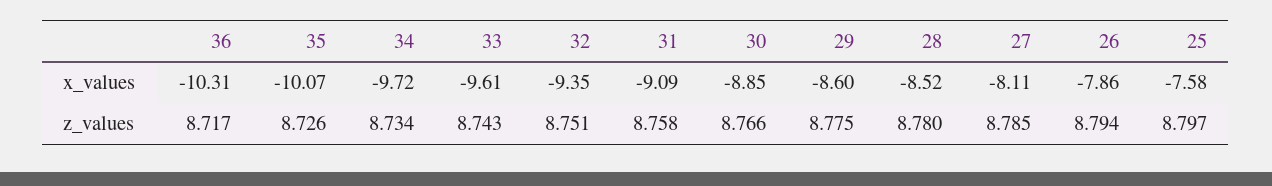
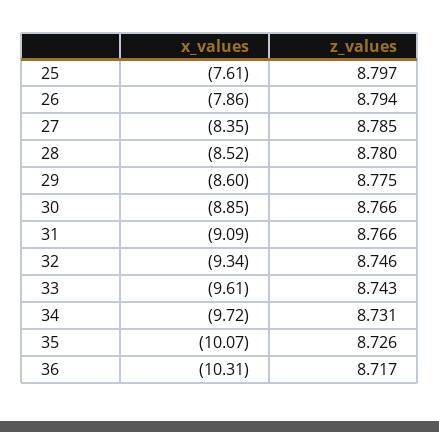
  {
    "36": {
      "x_values": -10.31,
      "z_values": 8.717
    },
    "35": {
      "x_values": -10.07,
      "z_values": 8.726
    },
    "34": {
      "x_values": -9.72,
-     "z_values": 8.734
+     "z_values": 8.731
    },
    "33": {
      "x_values": -9.61,
      "z_values": 8.743
    },
    "32": {
-     "x_values": -9.35,
+     "x_values": -9.34,
-     "z_values": 8.751
+     "z_values": 8.746
    },
    "31": {
      "x_values": -9.09,
-     "z_values": 8.758
+     "z_values": 8.766
    },
    "30": {
      "x_values": -8.85,
      "z_values": 8.766
    },
    "29": {
      "x_values": -8.6,
      "z_values": 8.775
    },
    "28": {
      "x_values": -8.52,
      "z_values": 8.78
    },
    "27": {
-     "x_values": -8.11,
+     "x_values": -8.35,
      "z_values": 8.785
    },
    "26": {
      "x_values": -7.86,
      "z_values": 8.794
    },
    "25": {
-     "x_values": -7.58,
+     "x_values": -7.61,
      "z_values": 8.797
    }
  }

